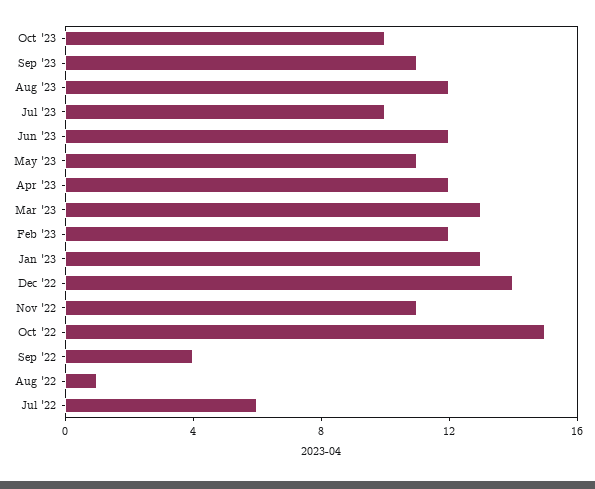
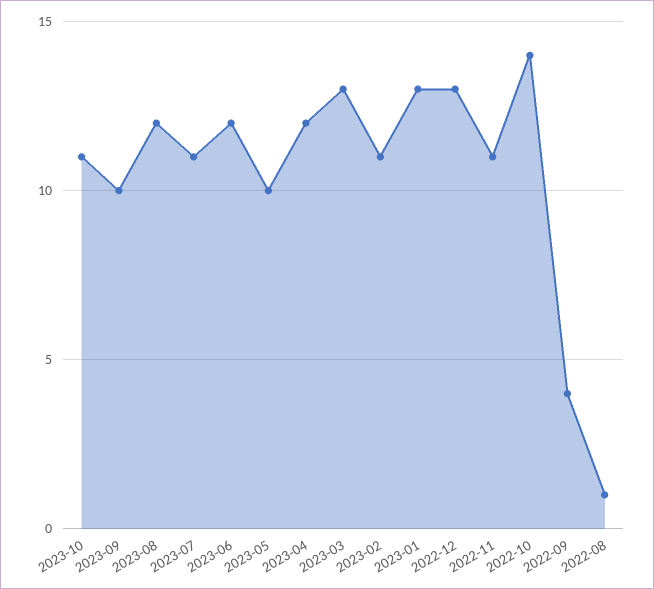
  {
-   "Oct '23": 10,
+   "Oct '23": 11,
-   "Sep '23": 11,
+   "Sep '23": 10,
    "Aug '23": 12,
-   "Jul '23": 10,
+   "Jul '23": 11,
    "Jun '23": 12,
-   "May '23": 11,
+   "May '23": 10,
    "Apr '23": 12,
    "Mar '23": 13,
-   "Feb '23": 12,
+   "Feb '23": 11,
    "Jan '23": 13,
-   "Dec '22": 14,
+   "Dec '22": 13,
    "Nov '22": 11,
-   "Oct '22": 15,
+   "Oct '22": 14,
    "Sep '22": 4,
-   "Aug '22": 1,
+   "Aug '22": 1
-   "Jul '22": 6
  }

